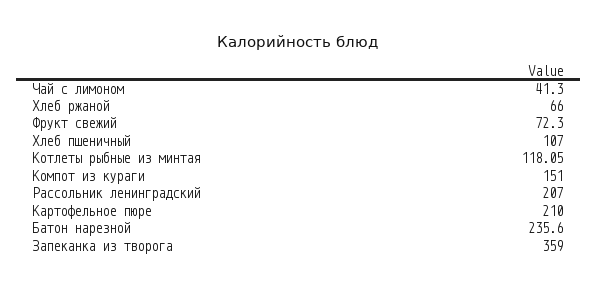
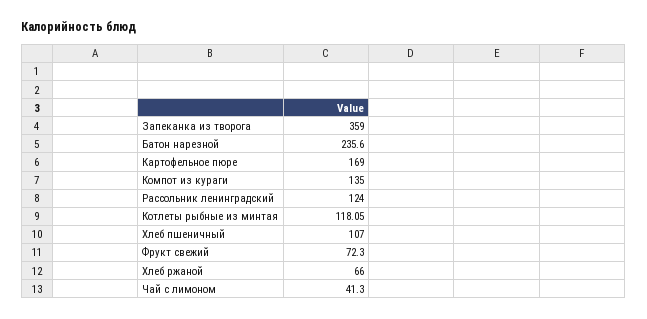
  {
    "Чай с лимоном": 41.3,
    "Хлеб ржаной": 66,
    "Фрукт свежий": 72.3,
    "Хлеб пшеничный": 107,
    "Котлеты рыбные из минтая": 118.05,
-   "Компот из кураги": 151,
+   "Компот из кураги": 135,
-   "Рассольник ленинградский": 207,
+   "Рассольник ленинградский": 124,
-   "Картофельное пюре": 210,
+   "Картофельное пюре": 169,
    "Батон нарезной": 235.6,
    "Запеканка из творога": 359
  }

